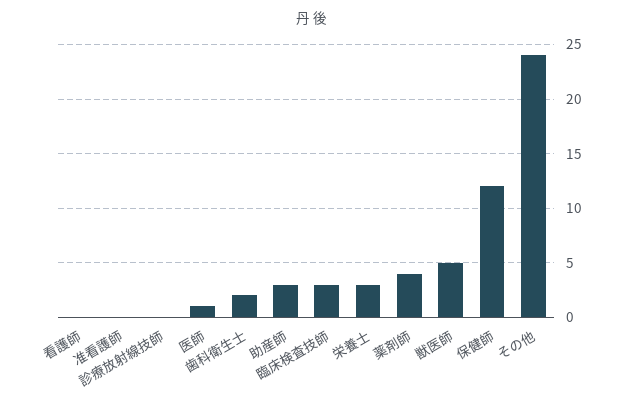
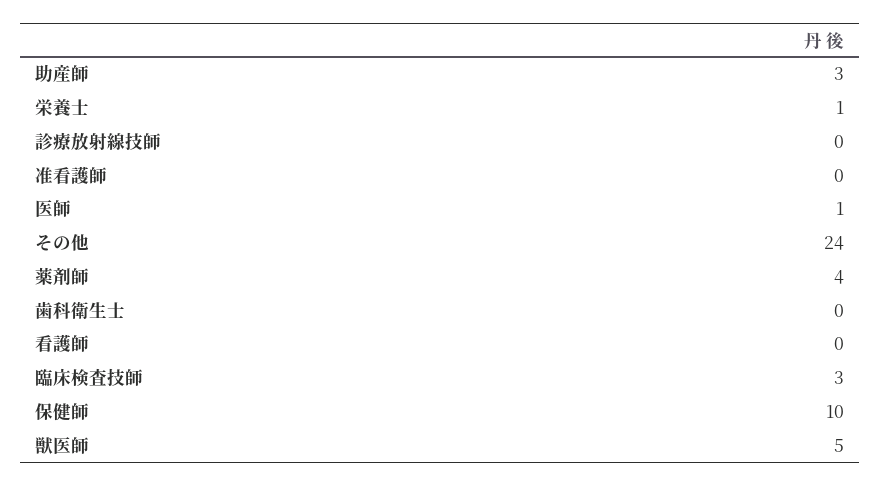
  {
    "看護師": 0,
    "准看護師": 0,
    "診療放射線技師": 0,
    "医師": 1,
-   "歯科衛生士": 2,
+   "歯科衛生士": 0,
    "助産師": 3,
    "臨床検査技師": 3,
-   "栄養士": 3,
+   "栄養士": 1,
    "薬剤師": 4,
    "獣医師": 5,
-   "保健師": 12,
+   "保健師": 10,
    "その他": 24
  }

